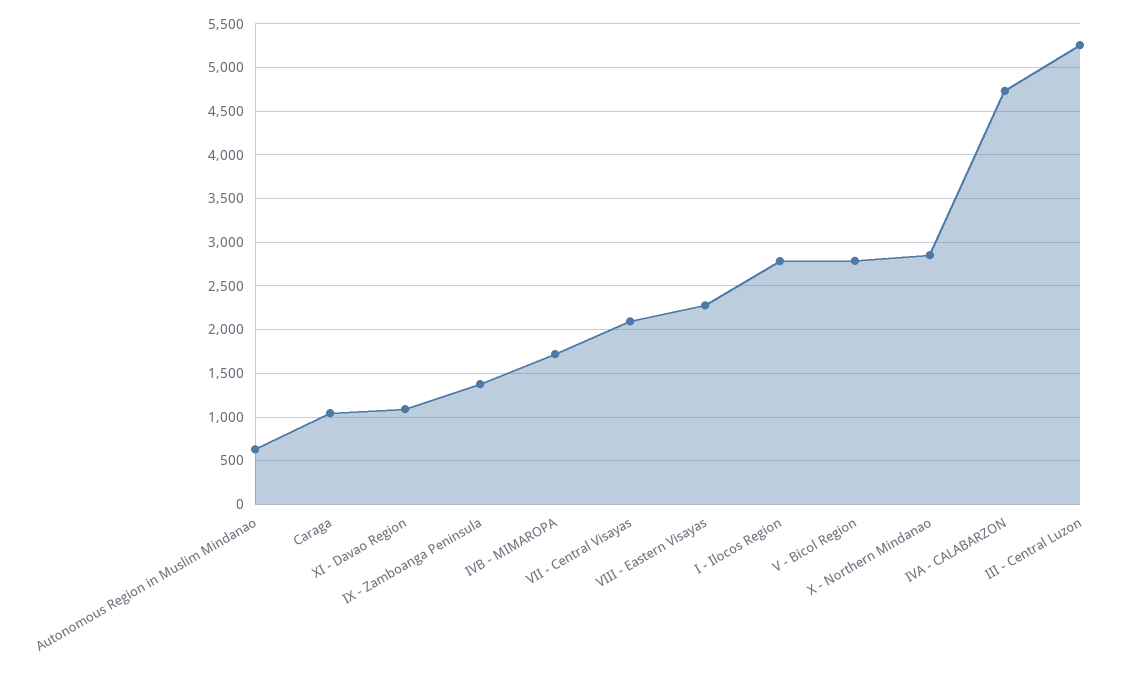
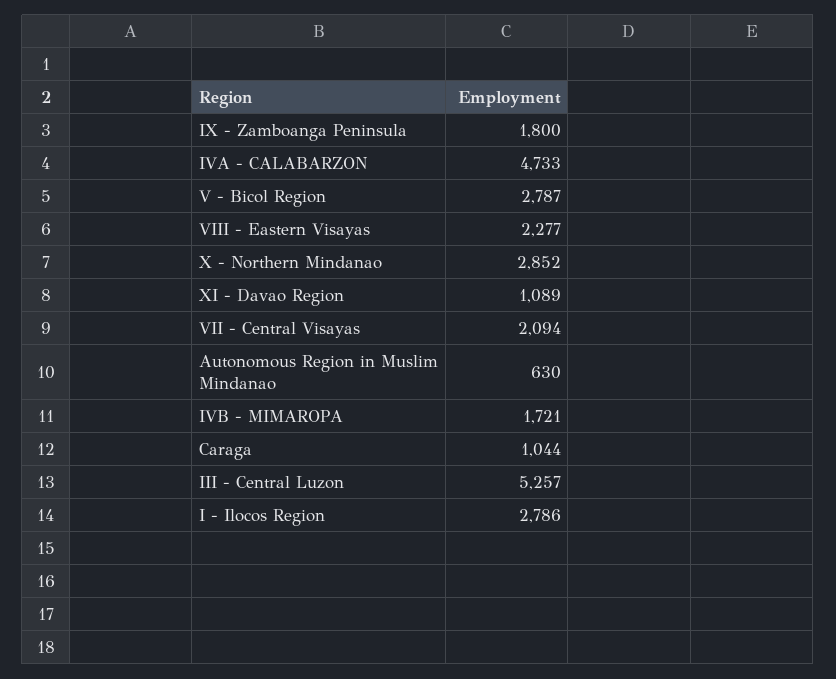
  {
    "Autonomous Region in Muslim Mindanao": 630,
    "Caraga": 1044,
    "XI - Davao Region": 1089,
-   "IX - Zamboanga Peninsula": 1400,
+   "IX - Zamboanga Peninsula": 1800,
    "IVB - MIMAROPA": 1721,
    "VII - Central Visayas": 2094,
    "VIII - Eastern Visayas": 2277,
    "I - Ilocos Region": 2786,
    "V - Bicol Region": 2787,
    "X - Northern Mindanao": 2852,
    "IVA - CALABARZON": 4733,
    "III - Central Luzon": 5257
  }

